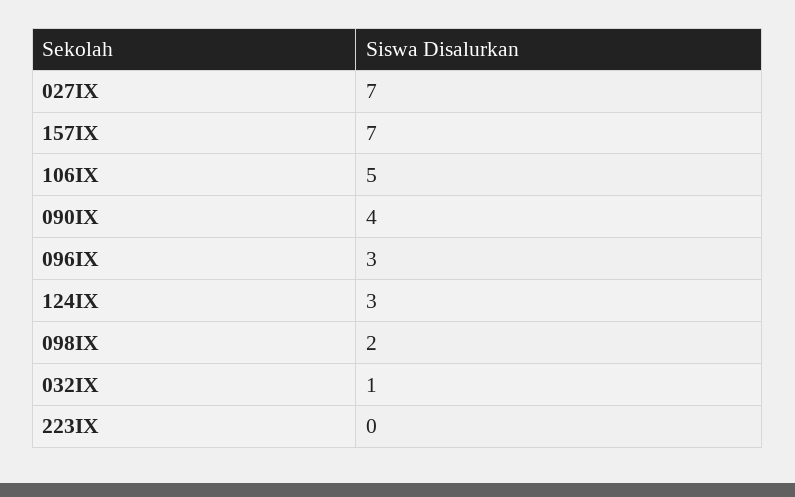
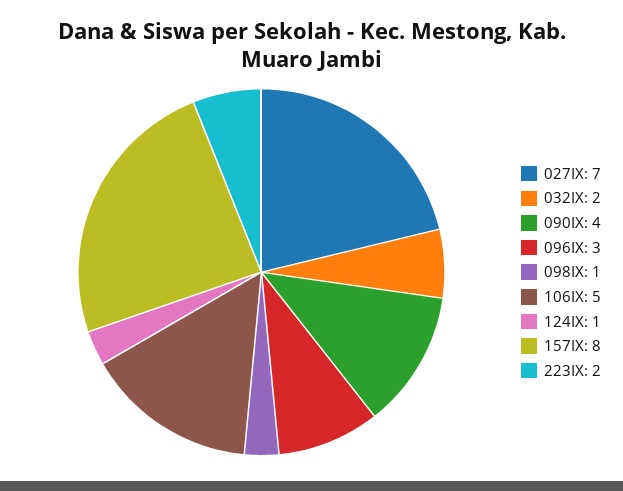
  {
    "027IX": 7,
-   "157IX": 7,
+   "157IX": 8,
    "106IX": 5,
    "090IX": 4,
    "096IX": 3,
-   "124IX": 3,
+   "124IX": 1,
-   "098IX": 2,
+   "098IX": 1,
-   "032IX": 1,
+   "032IX": 2,
-   "223IX": 0
+   "223IX": 2
  }

